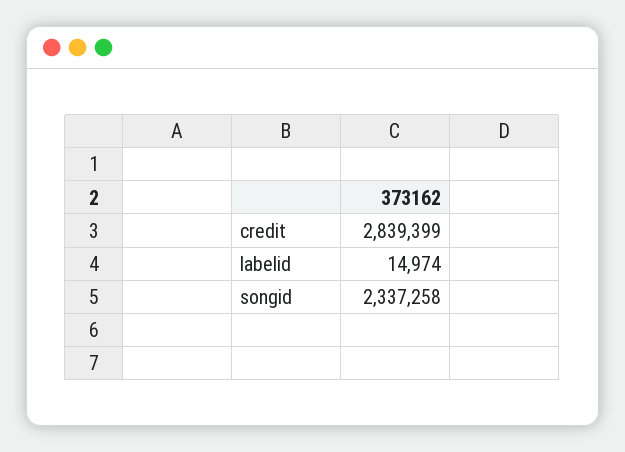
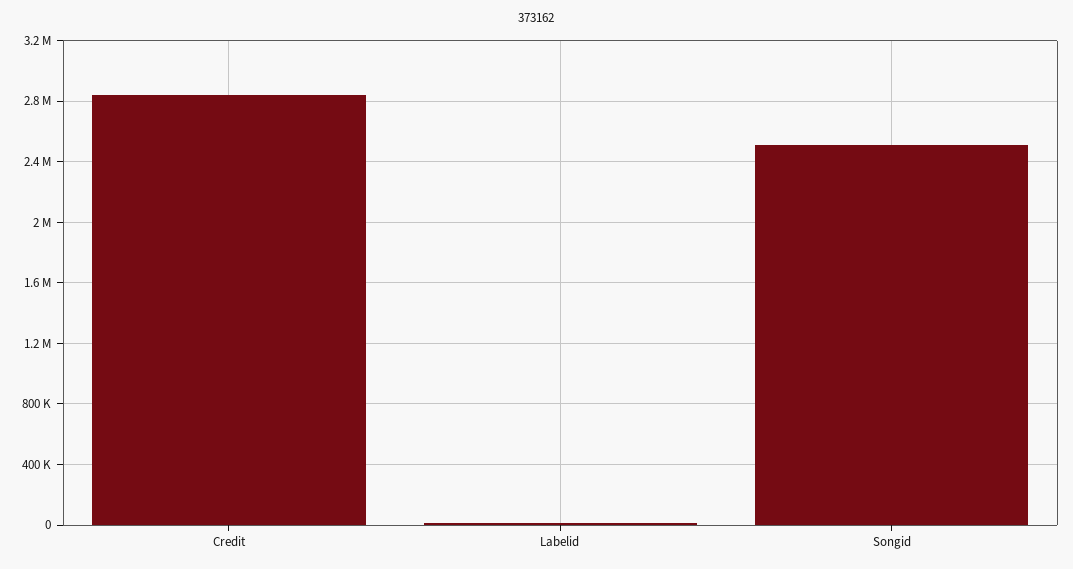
  {
    "credit": 2839399,
    "labelid": 14974,
-   "songid": 2337258
+   "songid": 2500000
  }

